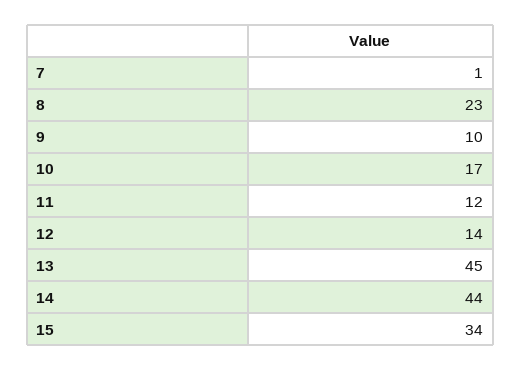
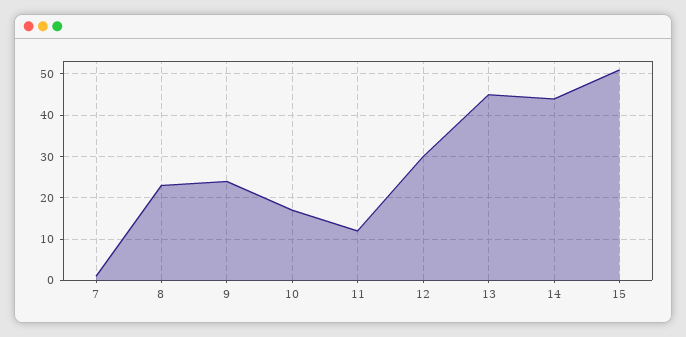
  {
    "7": 1,
    "8": 23,
-   "9": 10,
+   "9": 25,
    "10": 17,
    "11": 12,
-   "12": 14,
+   "12": 30,
    "13": 45,
    "14": 44,
-   "15": 34
+   "15": 50
  }

